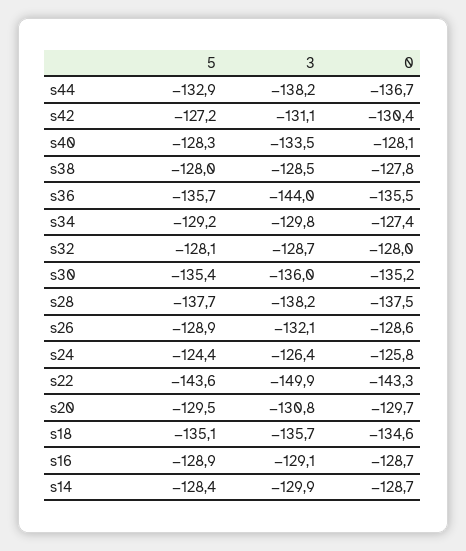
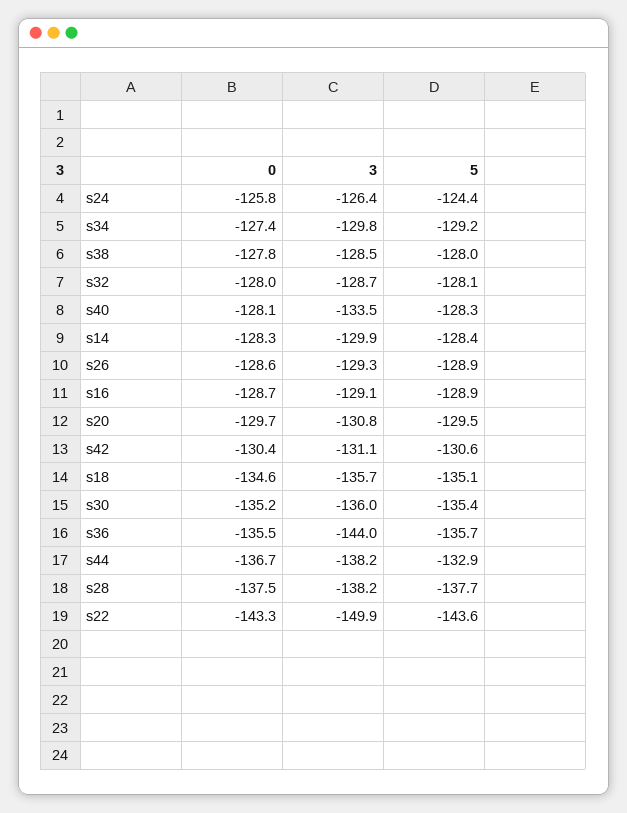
  {
    "5": {
      "s44": -132.9,
-     "s42": -127.2,
+     "s42": -130.6,
      "s40": -128.3,
      "s38": -128,
      "s36": -135.7,
      "s34": -129.2,
      "s32": -128.1,
      "s30": -135.4,
      "s28": -137.7,
      "s26": -128.9,
      "s24": -124.4,
      "s22": -143.6,
      "s20": -129.5,
      "s18": -135.1,
      "s16": -128.9,
      "s14": -128.4
    },
    "3": {
      "s44": -138.2,
      "s42": -131.1,
      "s40": -133.5,
      "s38": -128.5,
      "s36": -144,
      "s34": -129.8,
      "s32": -128.7,
      "s30": -136,
      "s28": -138.2,
-     "s26": -132.1,
+     "s26": -129.3,
      "s24": -126.4,
      "s22": -149.9,
      "s20": -130.8,
      "s18": -135.7,
      "s16": -129.1,
      "s14": -129.9
    },
    "0": {
      "s44": -136.7,
      "s42": -130.4,
      "s40": -128.1,
      "s38": -127.8,
      "s36": -135.5,
      "s34": -127.4,
      "s32": -128,
      "s30": -135.2,
      "s28": -137.5,
      "s26": -128.6,
      "s24": -125.8,
      "s22": -143.3,
      "s20": -129.7,
      "s18": -134.6,
      "s16": -128.7,
-     "s14": -128.7
+     "s14": -128.3
    }
  }

